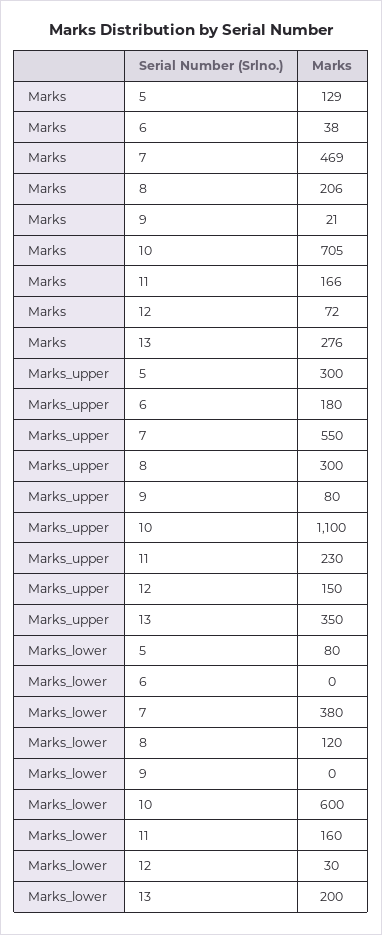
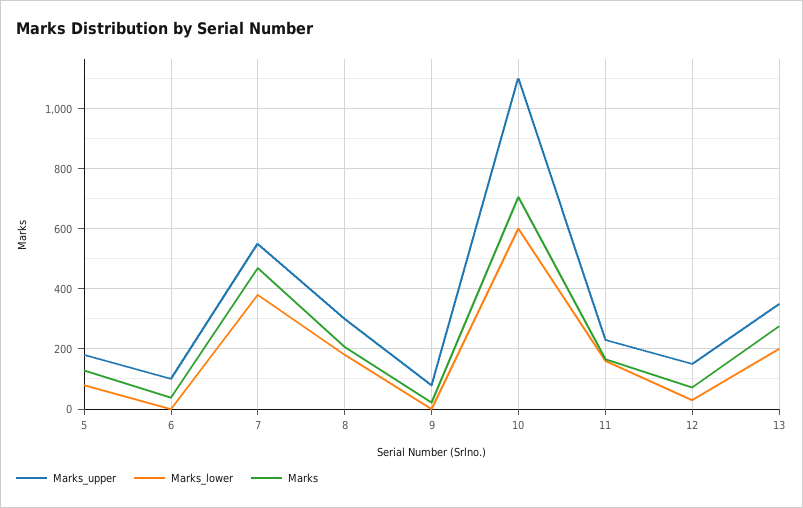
  {
    "Marks": {
      "5": 129,
      "6": 38,
      "7": 469,
      "8": 206,
      "9": 21,
      "10": 705,
      "11": 166,
      "12": 72,
      "13": 276
    },
    "Marks_upper": {
-     "5": 300,
+     "5": 180,
-     "6": 180,
+     "6": 100,
      "7": 550,
      "8": 300,
      "9": 80,
      "10": 1100,
      "11": 230,
      "12": 150,
      "13": 350
    },
    "Marks_lower": {
      "5": 80,
      "6": 0,
      "7": 380,
-     "8": 120,
+     "8": 180,
      "9": 0,
      "10": 600,
      "11": 160,
      "12": 30,
      "13": 200
    }
  }

